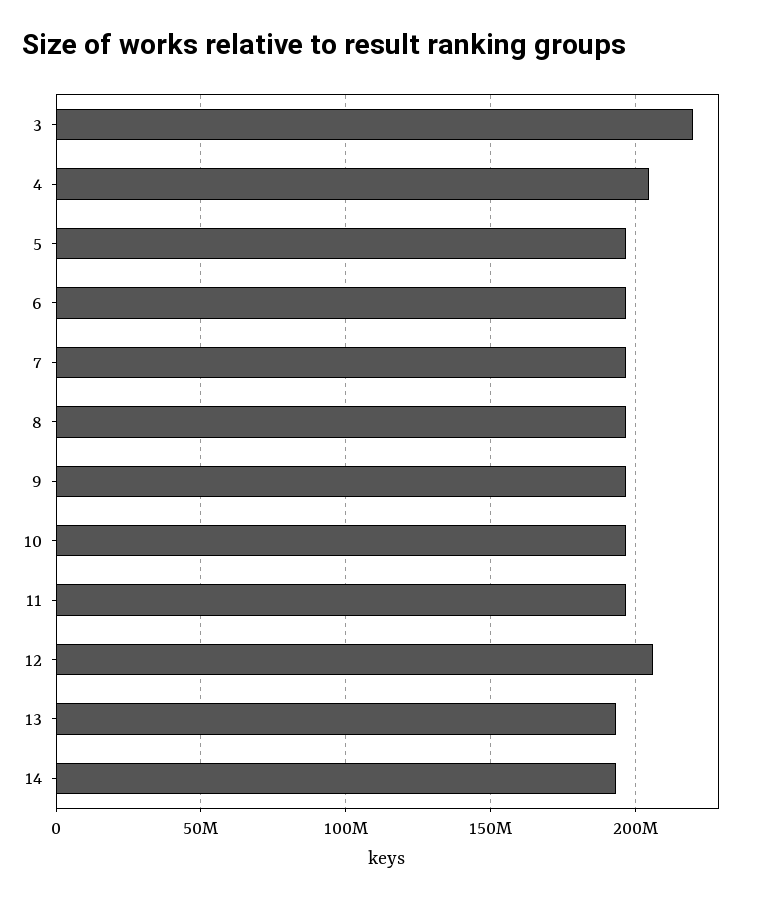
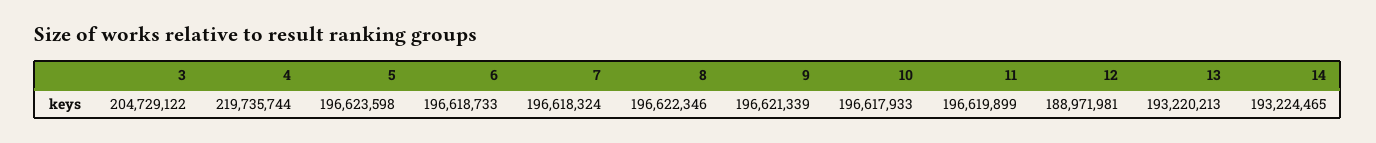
  {
-   "3": 220000000,
+   "3": 204729122,
-   "4": 205000000,
+   "4": 219735744,
    "5": 196623598,
    "6": 196618733,
    "7": 196618324,
    "8": 196622346,
    "9": 196621339,
    "10": 196617933,
    "11": 196619899,
-   "12": 205000000,
+   "12": 188971981,
    "13": 193220213,
    "14": 193224465
  }

